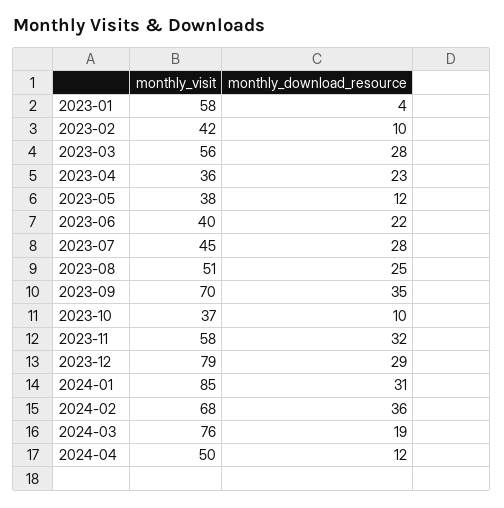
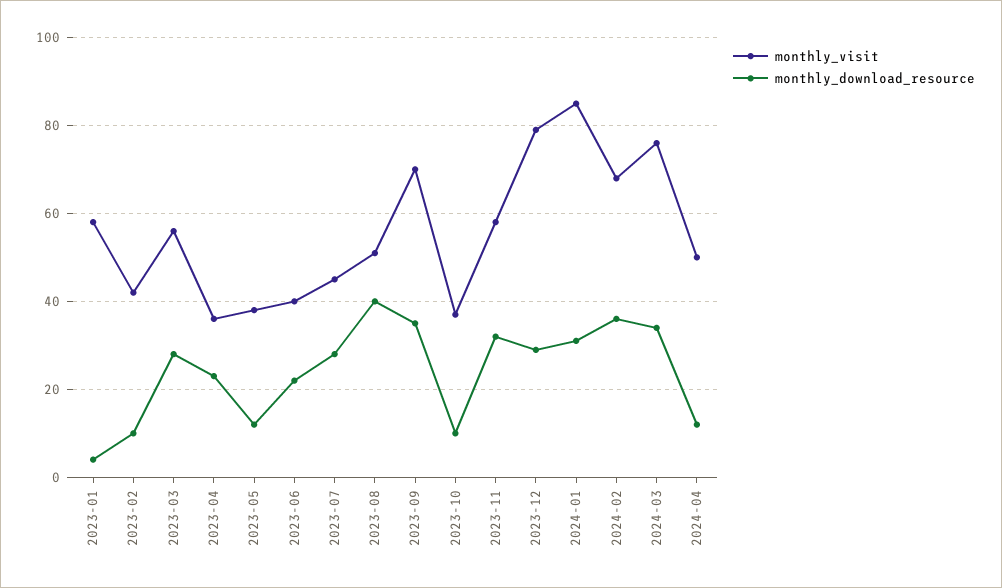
  {
    "monthly_visit": {
      "2023-01": 58,
      "2023-02": 42,
      "2023-03": 56,
      "2023-04": 36,
      "2023-05": 38,
      "2023-06": 40,
      "2023-07": 45,
      "2023-08": 51,
      "2023-09": 70,
      "2023-10": 37,
      "2023-11": 58,
      "2023-12": 79,
      "2024-01": 85,
      "2024-02": 68,
      "2024-03": 76,
      "2024-04": 50
    },
    "monthly_download_resource": {
      "2023-01": 4,
      "2023-02": 10,
      "2023-03": 28,
      "2023-04": 23,
      "2023-05": 12,
      "2023-06": 22,
      "2023-07": 28,
-     "2023-08": 25,
+     "2023-08": 40,
      "2023-09": 35,
      "2023-10": 10,
      "2023-11": 32,
      "2023-12": 29,
      "2024-01": 31,
      "2024-02": 36,
-     "2024-03": 19,
+     "2024-03": 35,
      "2024-04": 12
    }
  }

